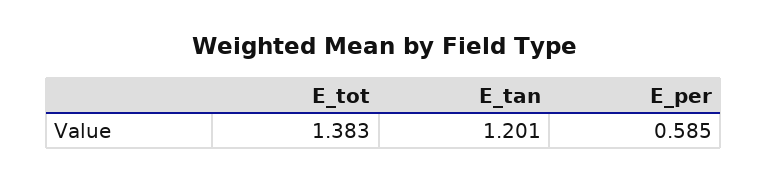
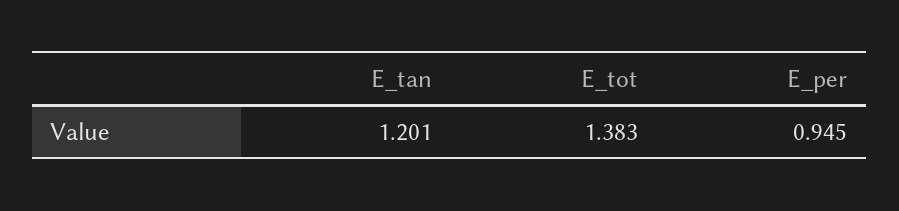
  {
    "E_tot": 1.383,
    "E_tan": 1.201,
-   "E_per": 0.585
+   "E_per": 0.945
  }

